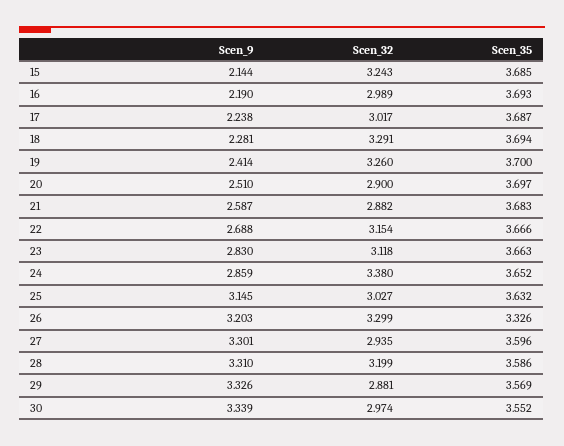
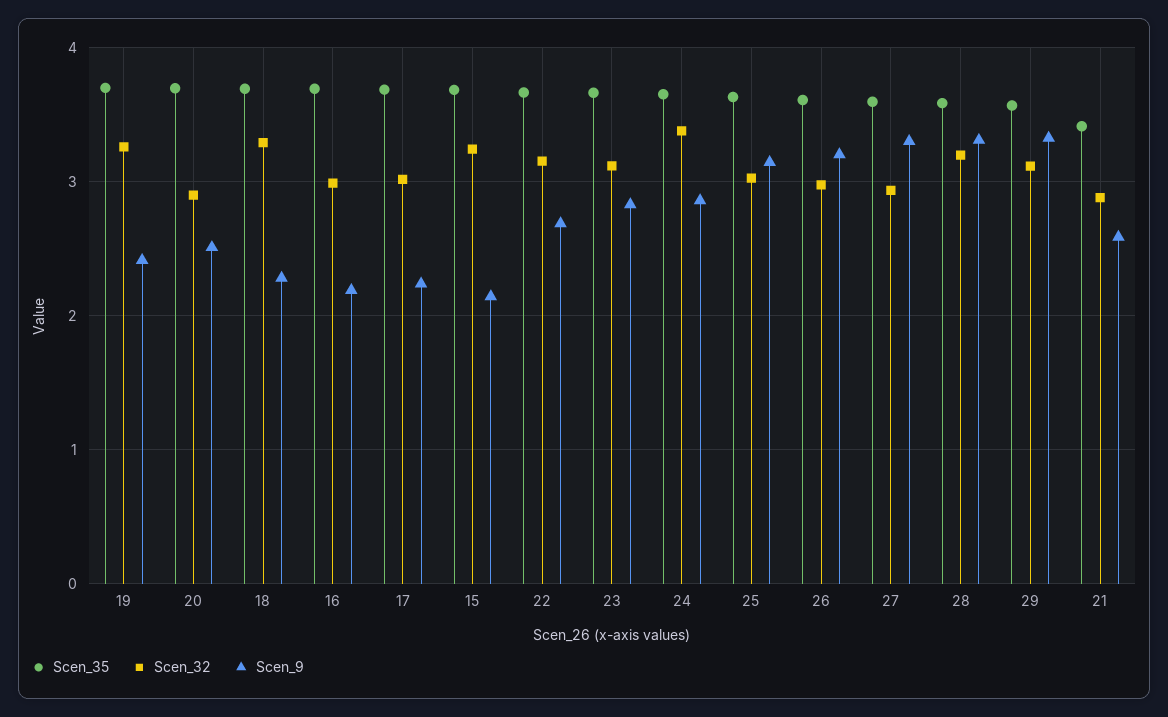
  {
    "Scen_9": {
      "15": 2.144,
      "16": 2.19,
      "17": 2.238,
      "18": 2.281,
      "19": 2.414,
      "20": 2.51,
      "21": 2.587,
      "22": 2.688,
      "23": 2.83,
      "24": 2.859,
      "25": 3.145,
      "26": 3.203,
      "27": 3.301,
      "28": 3.31,
-     "29": 3.326,
+     "29": 3.326
-     "30": 3.339
    },
    "Scen_32": {
      "15": 3.243,
      "16": 2.989,
      "17": 3.017,
      "18": 3.291,
      "19": 3.26,
      "20": 2.9,
      "21": 2.882,
      "22": 3.154,
      "23": 3.118,
      "24": 3.38,
      "25": 3.027,
-     "26": 3.299,
+     "26": 3,
      "27": 2.935,
      "28": 3.199,
-     "29": 2.881,
+     "29": 3.1
-     "30": 2.974
    },
    "Scen_35": {
      "15": 3.685,
      "16": 3.693,
      "17": 3.687,
      "18": 3.694,
      "19": 3.7,
      "20": 3.697,
-     "21": 3.683,
+     "21": 3.4,
      "22": 3.666,
      "23": 3.663,
      "24": 3.652,
      "25": 3.632,
-     "26": 3.326,
+     "26": 3.6,
      "27": 3.596,
      "28": 3.586,
-     "29": 3.569,
+     "29": 3.569
-     "30": 3.552
    }
  }

